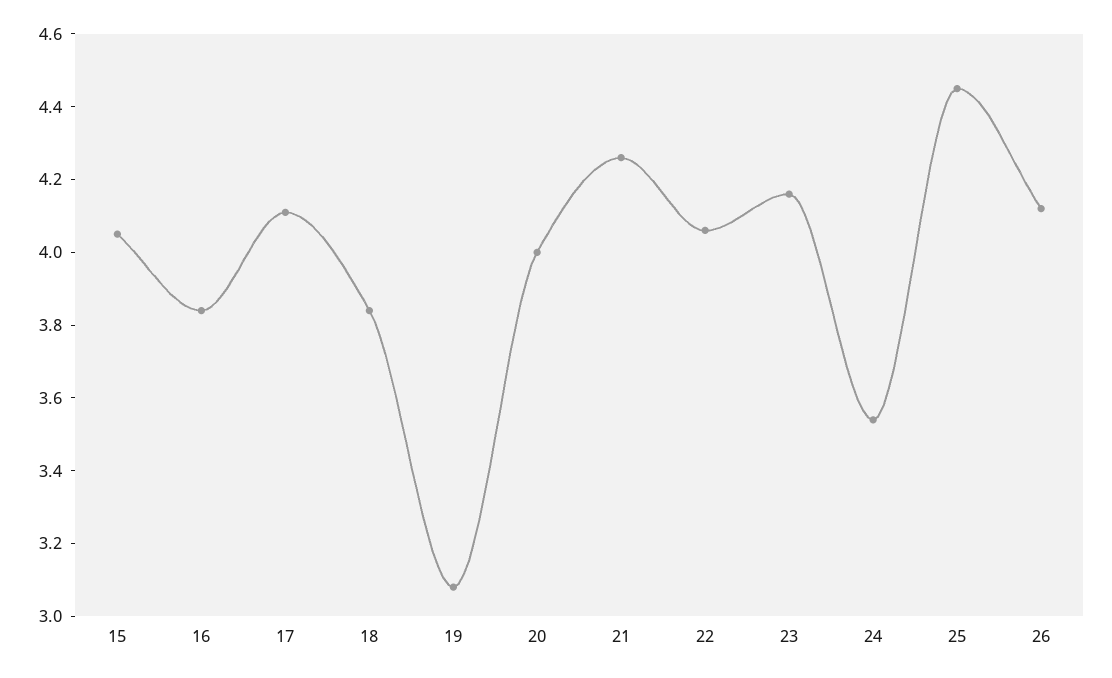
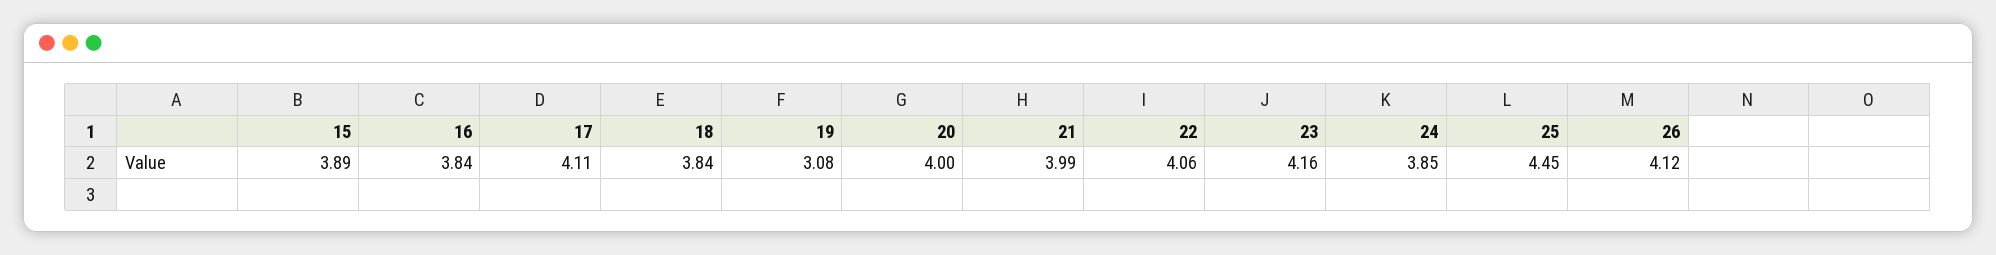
  {
-   "15": 4.05,
+   "15": 3.89,
    "16": 3.84,
    "17": 4.11,
    "18": 3.84,
    "19": 3.08,
    "20": 4,
-   "21": 4.25,
+   "21": 3.99,
    "22": 4.06,
    "23": 4.16,
-   "24": 3.55,
+   "24": 3.85,
    "25": 4.45,
    "26": 4.12
  }

